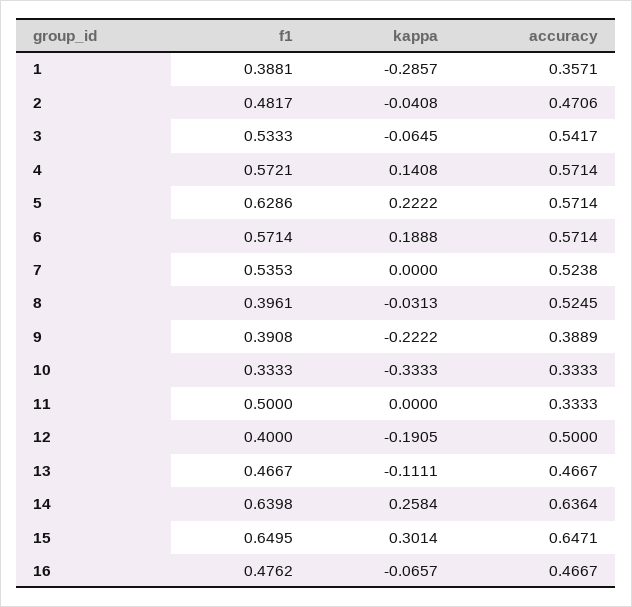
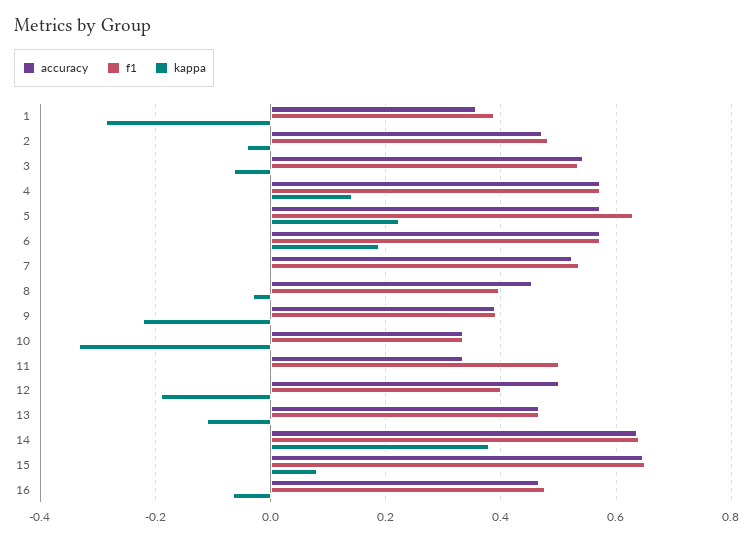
  {
    "f1": {
      "1": 0.3881,
      "2": 0.4817,
      "3": 0.5333,
      "4": 0.5721,
      "5": 0.6286,
      "6": 0.5714,
      "7": 0.5353,
      "8": 0.3961,
      "9": 0.3908,
      "10": 0.3333,
      "11": 0.5,
      "12": 0.4,
      "13": 0.4667,
      "14": 0.6398,
      "15": 0.6495,
      "16": 0.4762
    },
    "kappa": {
      "1": -0.2857,
      "2": -0.0408,
      "3": -0.0645,
      "4": 0.1408,
      "5": 0.2222,
      "6": 0.1888,
      "7": 0,
      "8": -0.0313,
      "9": -0.2222,
      "10": -0.3333,
      "11": 0,
      "12": -0.1905,
      "13": -0.1111,
-     "14": 0.2584,
+     "14": 0.38,
-     "15": 0.3014,
+     "15": 0.08,
      "16": -0.0657
    },
    "accuracy": {
      "1": 0.3571,
      "2": 0.4706,
      "3": 0.5417,
      "4": 0.5714,
      "5": 0.5714,
      "6": 0.5714,
      "7": 0.5238,
-     "8": 0.5245,
+     "8": 0.46,
      "9": 0.3889,
      "10": 0.3333,
      "11": 0.3333,
      "12": 0.5,
      "13": 0.4667,
      "14": 0.6364,
      "15": 0.6471,
      "16": 0.4667
    }
  }

